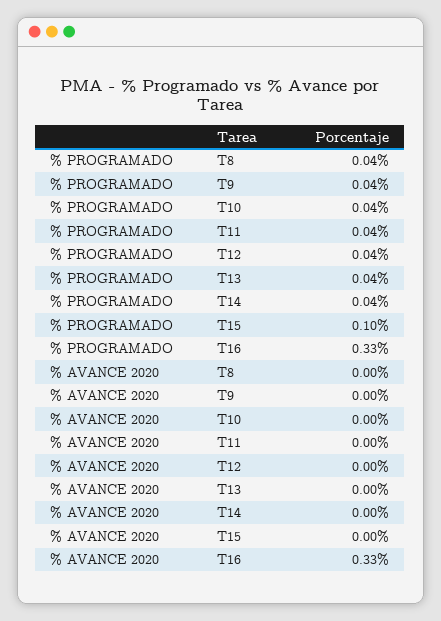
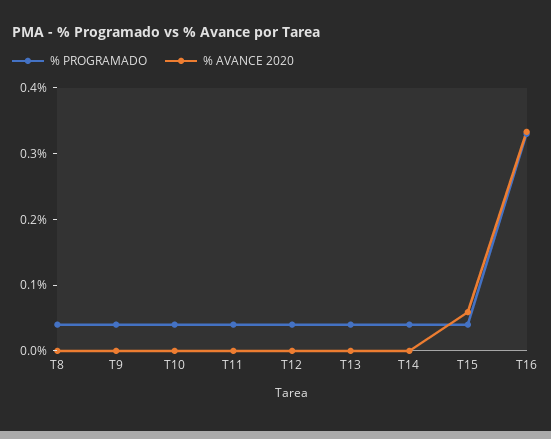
  {
    "% PROGRAMADO": {
      "T8": 0.04,
      "T9": 0.04,
      "T10": 0.04,
      "T11": 0.04,
      "T12": 0.04,
      "T13": 0.04,
      "T14": 0.04,
-     "T15": 0.1,
+     "T15": 0.04,
      "T16": 0.33
    },
    "% AVANCE 2020": {
      "T8": 0,
      "T9": 0,
      "T10": 0,
      "T11": 0,
      "T12": 0,
      "T13": 0,
      "T14": 0,
-     "T15": 0,
+     "T15": 0.06,
      "T16": 0.33
    }
  }

